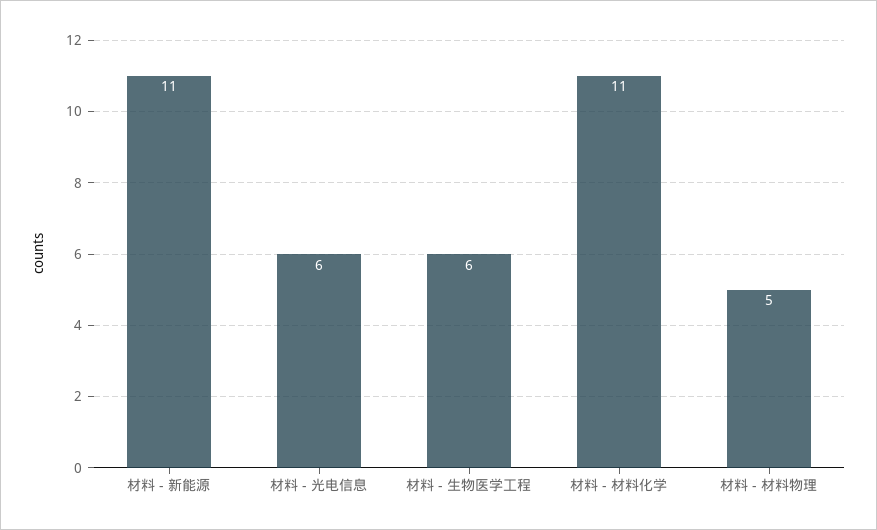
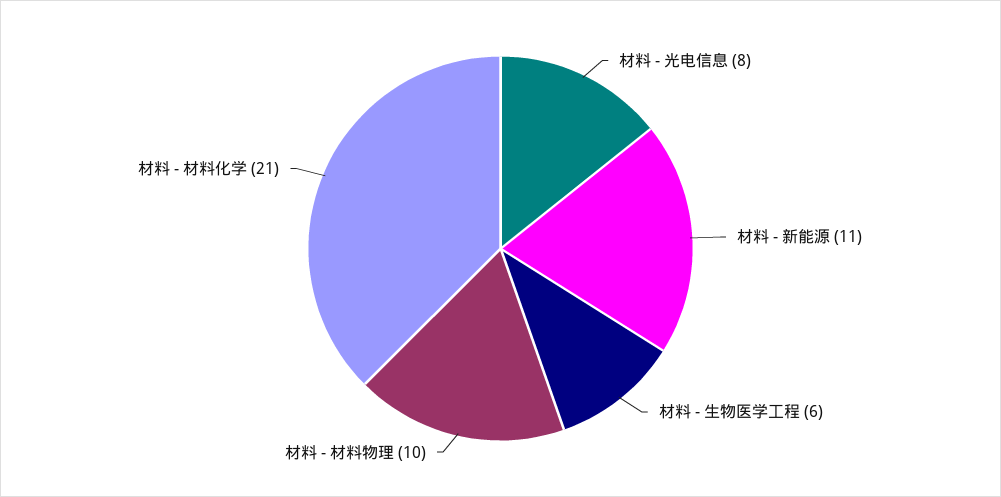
  {
    "材料 - 新能源": 11,
-   "材料 - 光电信息": 6,
+   "材料 - 光电信息": 8,
    "材料 - 生物医学工程": 6,
-   "材料 - 材料化学": 11,
+   "材料 - 材料化学": 21,
-   "材料 - 材料物理": 5
+   "材料 - 材料物理": 10
  }

